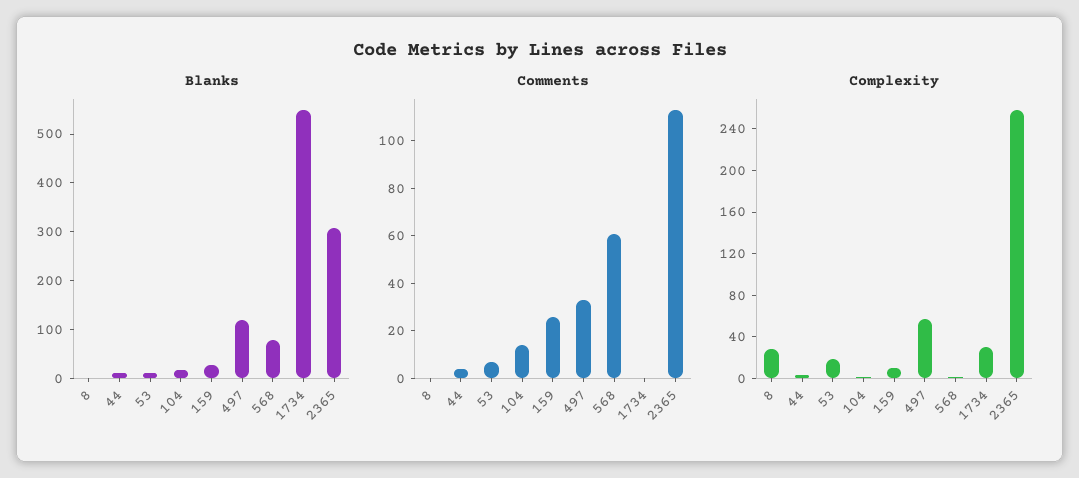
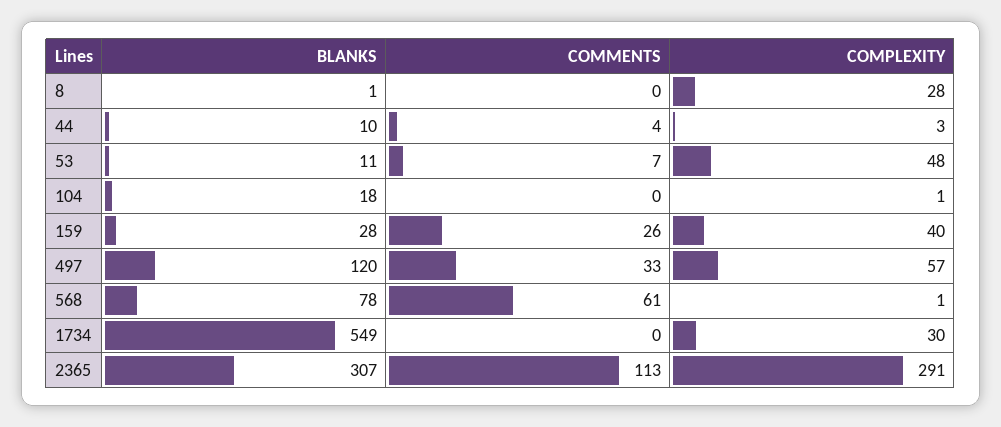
  {
    "Blanks": {
      "8": 1,
      "44": 10,
      "53": 11,
      "104": 18,
      "159": 28,
      "497": 120,
      "568": 78,
      "1734": 549,
      "2365": 307
    },
    "Comments": {
      "8": 0,
      "44": 4,
      "53": 7,
-     "104": 15,
+     "104": 0,
      "159": 26,
      "497": 33,
      "568": 61,
      "1734": 0,
      "2365": 113
    },
    "Complexity": {
      "8": 28,
      "44": 3,
-     "53": 20,
+     "53": 48,
      "104": 1,
-     "159": 10,
+     "159": 40,
      "497": 57,
      "568": 1,
      "1734": 30,
-     "2365": 260
+     "2365": 291
    }
  }

